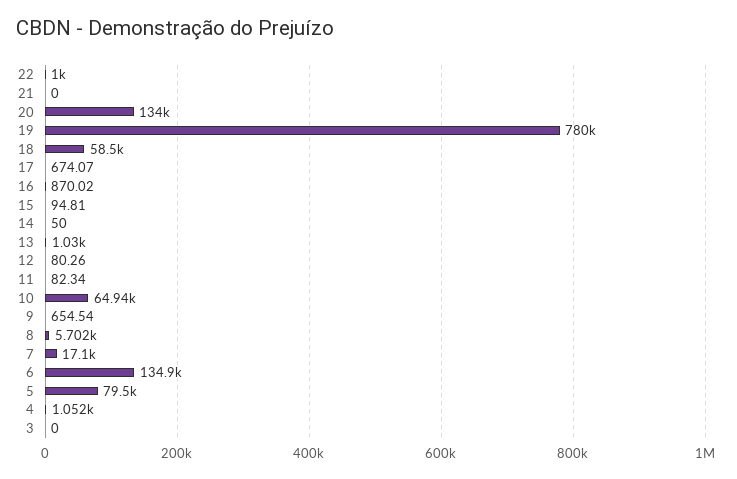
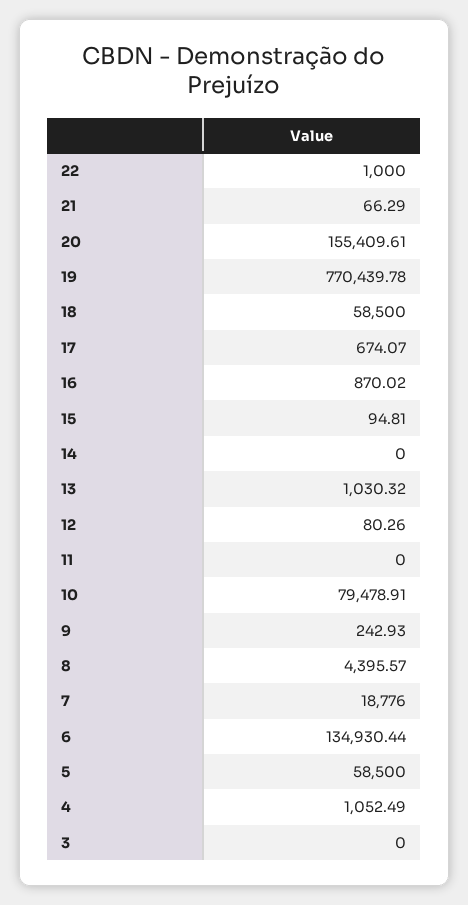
  {
    "22": 1000,
-   "21": 0,
+   "21": 66.29,
-   "20": 134000,
+   "20": 155409.61,
-   "19": 780000,
+   "19": 770439.78,
    "18": 58500,
    "17": 674.07,
    "16": 870.02,
    "15": 94.81,
-   "14": 50,
+   "14": 0,
    "13": 1030.32,
    "12": 80.26,
-   "11": 82.34,
+   "11": 0,
-   "10": 64940,
+   "10": 79478.91,
-   "9": 654.54,
+   "9": 242.93,
-   "8": 5702,
+   "8": 4395.57,
-   "7": 17100,
+   "7": 18776,
    "6": 134930.44,
-   "5": 79500,
+   "5": 58500,
    "4": 1052.49,
    "3": 0
  }

